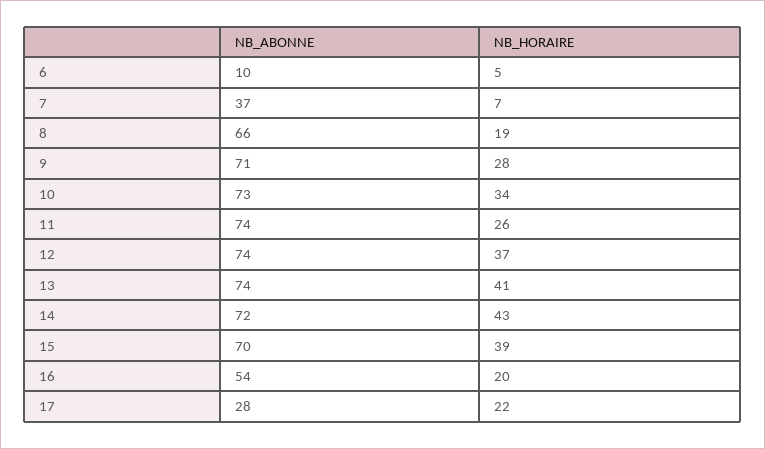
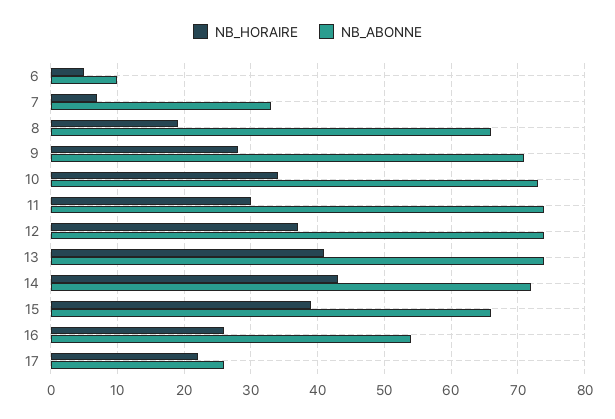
  {
    "NB_ABONNE": {
      "6": 10,
-     "7": 37,
+     "7": 33,
      "8": 66,
      "9": 71,
      "10": 73,
      "11": 74,
      "12": 74,
      "13": 74,
      "14": 72,
-     "15": 70,
+     "15": 66,
      "16": 54,
-     "17": 28
+     "17": 26
    },
    "NB_HORAIRE": {
      "6": 5,
      "7": 7,
      "8": 19,
      "9": 28,
      "10": 34,
-     "11": 26,
+     "11": 30,
      "12": 37,
      "13": 41,
      "14": 43,
      "15": 39,
-     "16": 20,
+     "16": 26,
      "17": 22
    }
  }

